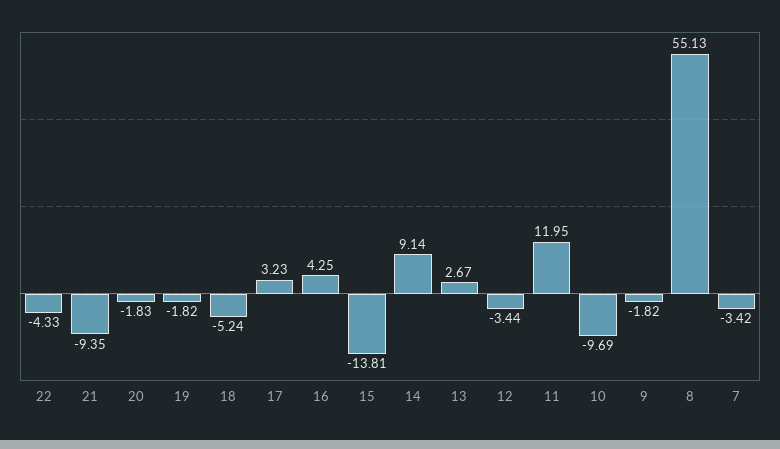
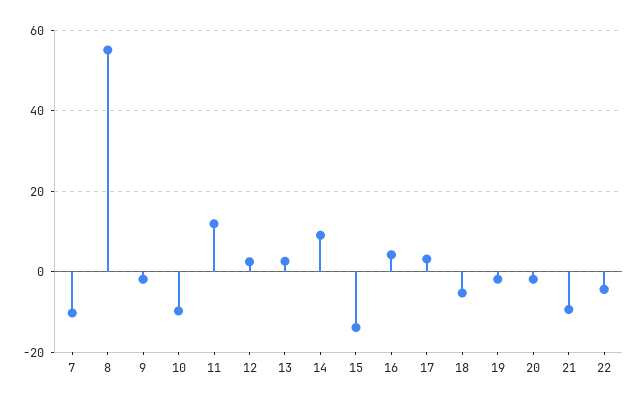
  {
    "22": -4.33,
    "21": -9.35,
    "20": -1.83,
    "19": -1.82,
    "18": -5.24,
    "17": 3.23,
    "16": 4.25,
    "15": -13.81,
    "14": 9.14,
    "13": 2.67,
-   "12": -3.44,
+   "12": 2,
    "11": 11.95,
    "10": -9.69,
    "9": -1.82,
    "8": 55.13,
-   "7": -3.42
+   "7": -10
  }

